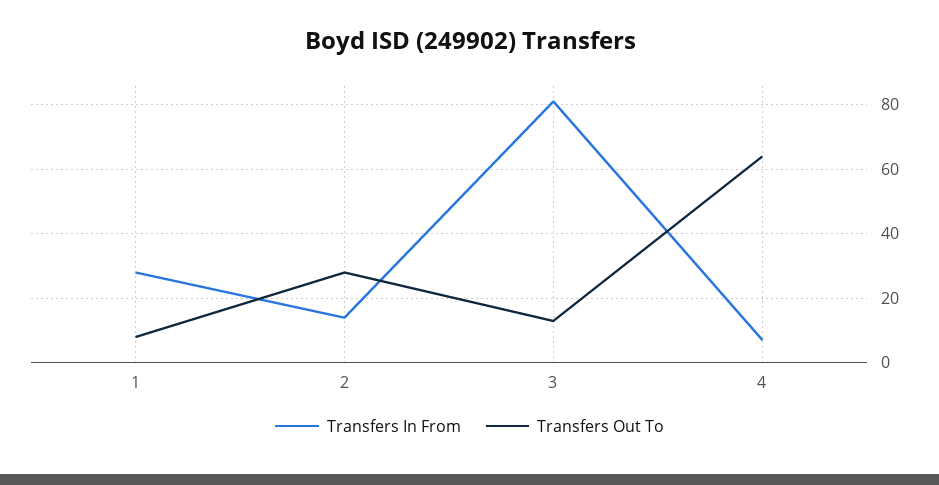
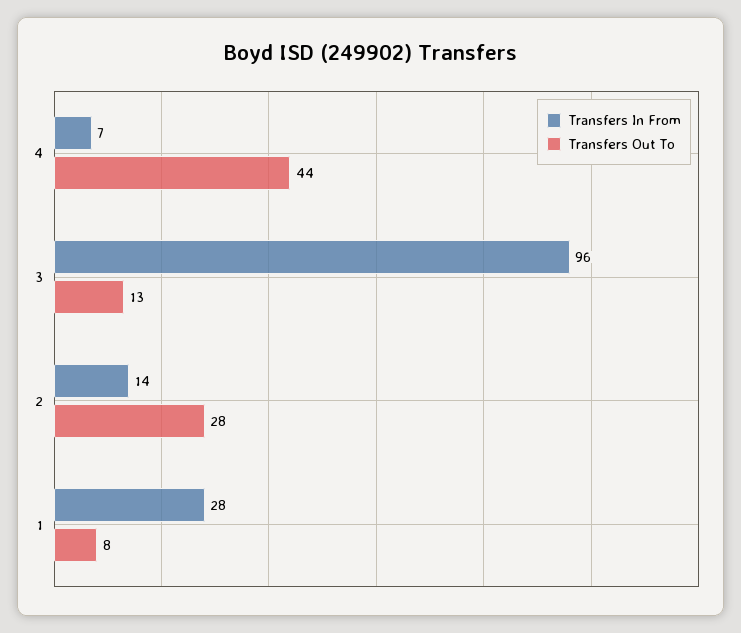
  {
    "Transfers In From": {
      "1": 28,
      "2": 14,
-     "3": 80,
+     "3": 96,
      "4": 7
    },
    "Transfers Out To": {
      "1": 8,
      "2": 28,
      "3": 13,
-     "4": 65
+     "4": 44
    }
  }

